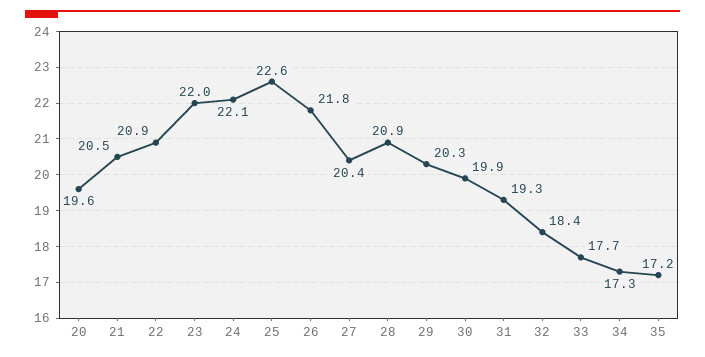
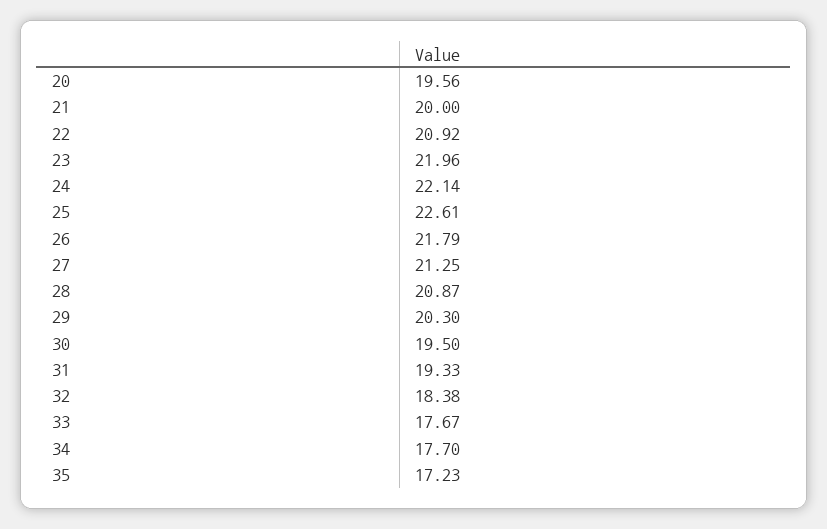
  {
    "20": 19.56,
-   "21": 20.5,
+   "21": 20,
    "22": 20.92,
    "23": 21.96,
    "24": 22.14,
    "25": 22.61,
    "26": 21.79,
-   "27": 20.4,
+   "27": 21.25,
    "28": 20.87,
    "29": 20.3,
-   "30": 19.9,
+   "30": 19.5,
    "31": 19.33,
    "32": 18.38,
    "33": 17.67,
-   "34": 17.3,
+   "34": 17.7,
    "35": 17.23
  }

